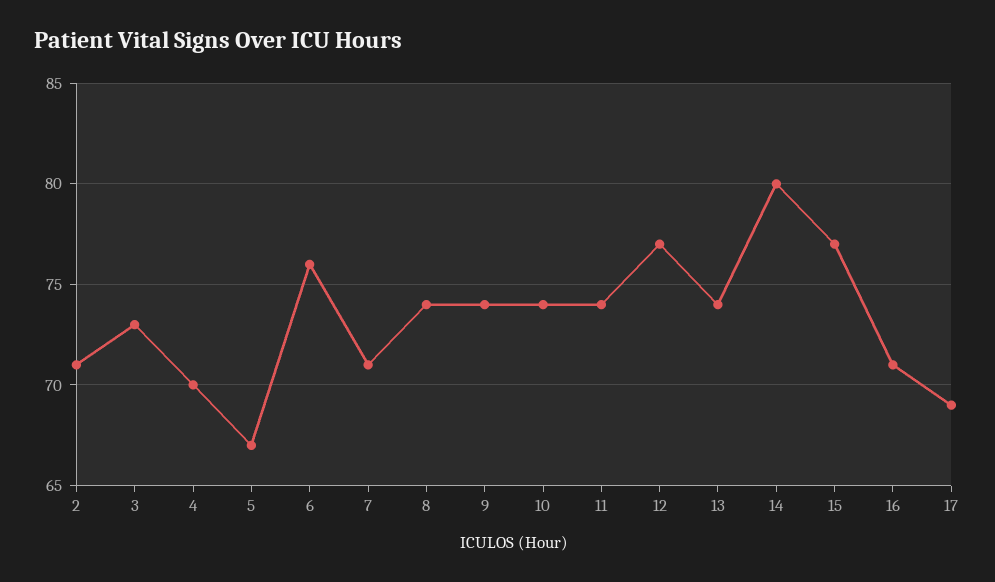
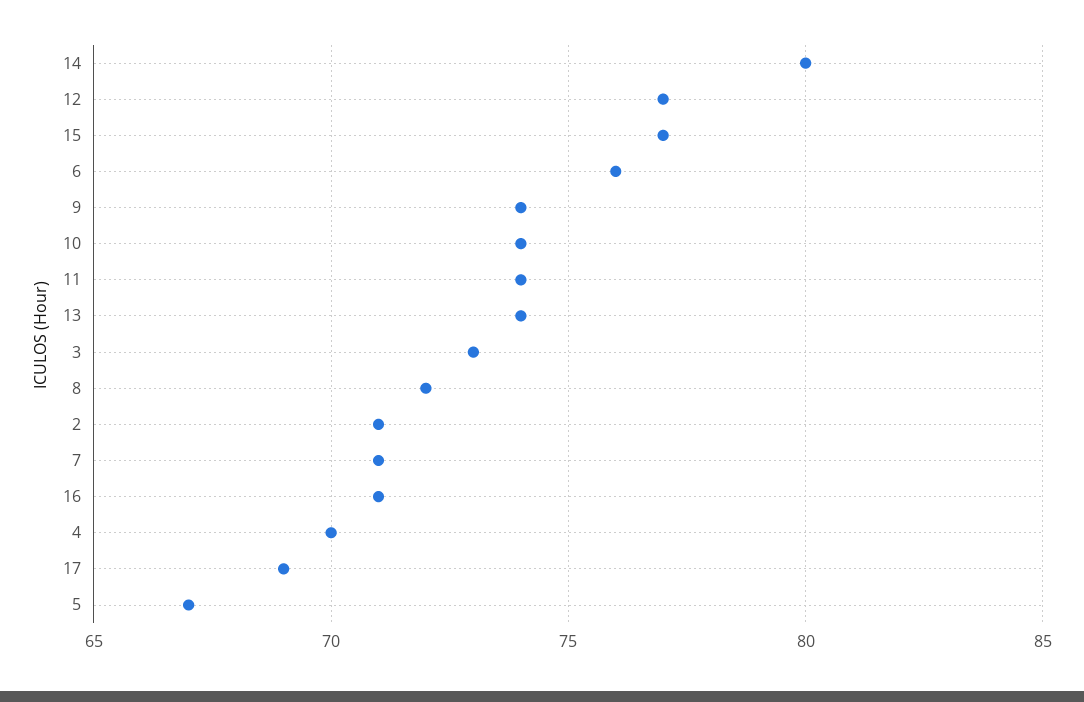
  {
    "2": 71,
    "3": 73,
    "4": 70,
    "5": 67,
    "6": 76,
    "7": 71,
-   "8": 74,
+   "8": 72,
    "9": 74,
    "10": 74,
    "11": 74,
    "12": 77,
    "13": 74,
    "14": 80,
    "15": 77,
    "16": 71,
    "17": 69
  }

